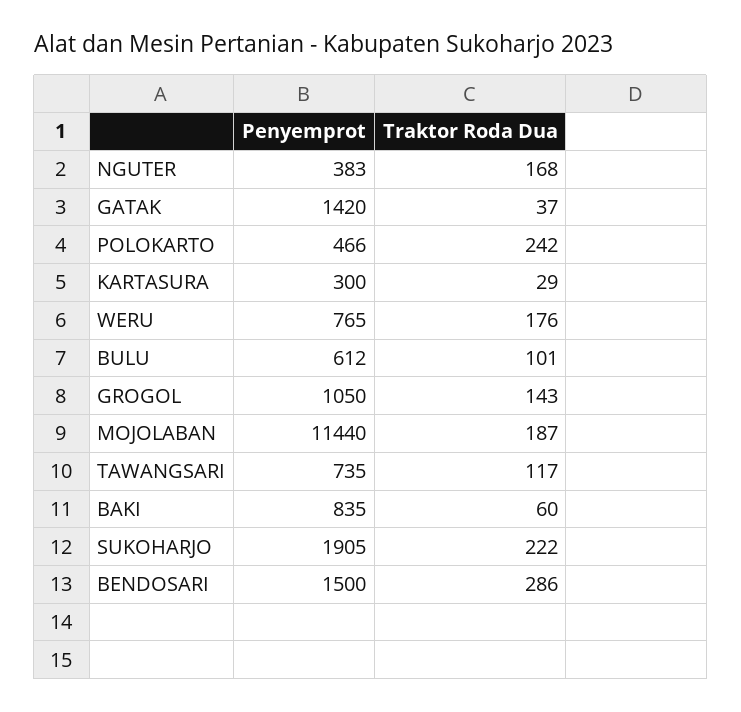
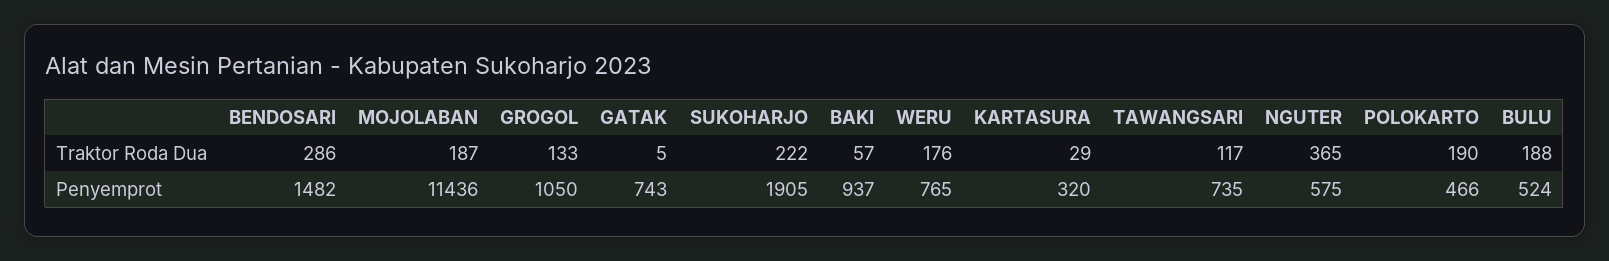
  {
    "Penyemprot": {
-     "NGUTER": 383,
+     "NGUTER": 575,
-     "GATAK": 1420,
+     "GATAK": 743,
      "POLOKARTO": 466,
-     "KARTASURA": 300,
+     "KARTASURA": 320,
      "WERU": 765,
-     "BULU": 612,
+     "BULU": 524,
      "GROGOL": 1050,
-     "MOJOLABAN": 11440,
+     "MOJOLABAN": 11436,
      "TAWANGSARI": 735,
-     "BAKI": 835,
+     "BAKI": 937,
      "SUKOHARJO": 1905,
-     "BENDOSARI": 1500
+     "BENDOSARI": 1482
    },
    "Traktor Roda Dua": {
-     "NGUTER": 168,
+     "NGUTER": 365,
-     "GATAK": 37,
+     "GATAK": 5,
-     "POLOKARTO": 242,
+     "POLOKARTO": 190,
      "KARTASURA": 29,
      "WERU": 176,
-     "BULU": 101,
+     "BULU": 188,
-     "GROGOL": 143,
+     "GROGOL": 133,
      "MOJOLABAN": 187,
      "TAWANGSARI": 117,
-     "BAKI": 60,
+     "BAKI": 57,
      "SUKOHARJO": 222,
      "BENDOSARI": 286
    }
  }

